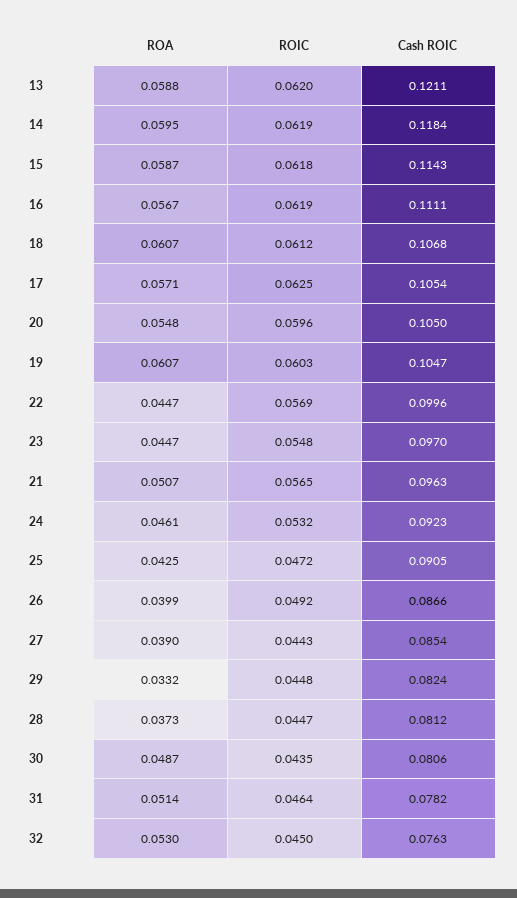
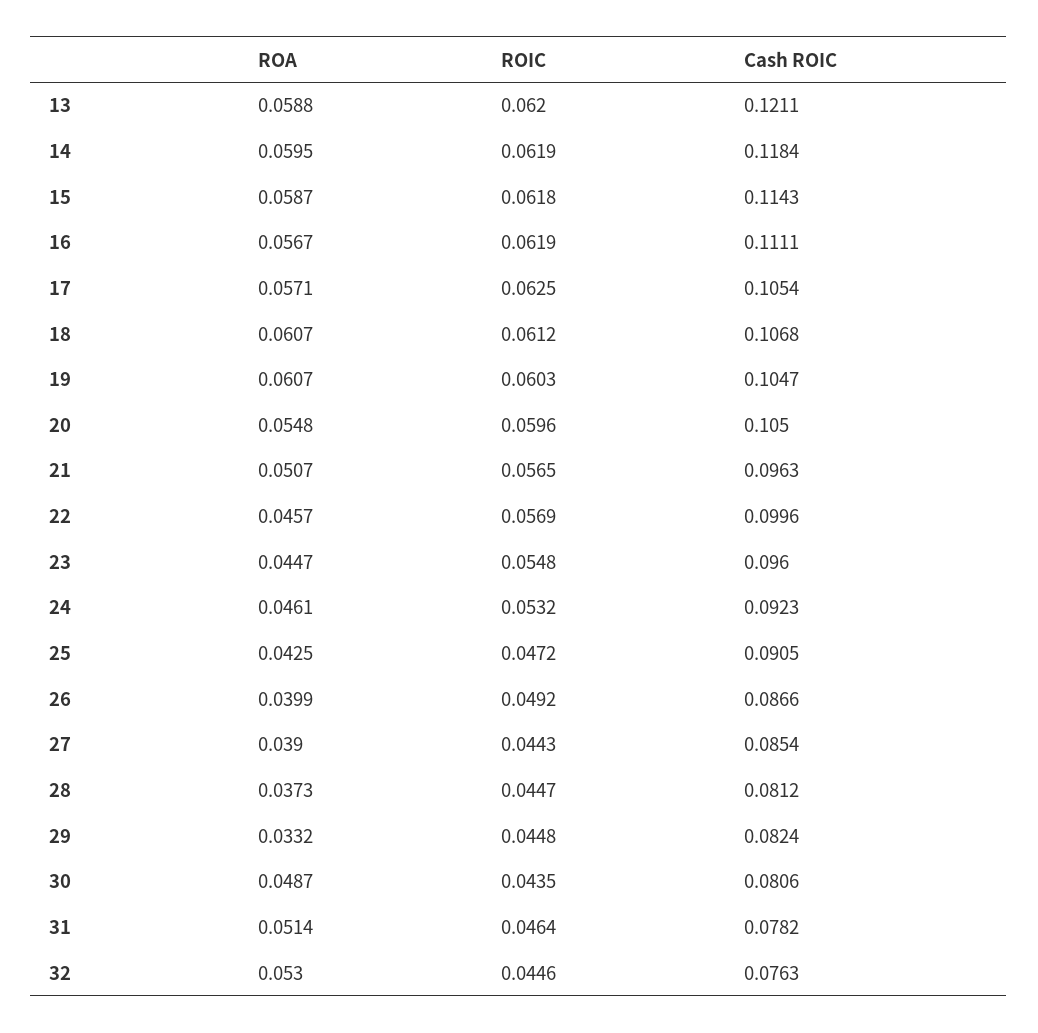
  {
    "ROA": {
      "13": 0.0588,
      "14": 0.0595,
      "15": 0.0587,
      "16": 0.0567,
      "18": 0.0607,
      "17": 0.0571,
      "20": 0.0548,
      "19": 0.0607,
-     "22": 0.0447,
+     "22": 0.0457,
      "23": 0.0447,
      "21": 0.0507,
      "24": 0.0461,
      "25": 0.0425,
      "26": 0.0399,
      "27": 0.039,
      "29": 0.0332,
      "28": 0.0373,
      "30": 0.0487,
      "31": 0.0514,
      "32": 0.053
    },
    "ROIC": {
      "13": 0.062,
      "14": 0.0619,
      "15": 0.0618,
      "16": 0.0619,
      "18": 0.0612,
      "17": 0.0625,
      "20": 0.0596,
      "19": 0.0603,
      "22": 0.0569,
      "23": 0.0548,
      "21": 0.0565,
      "24": 0.0532,
      "25": 0.0472,
      "26": 0.0492,
      "27": 0.0443,
      "29": 0.0448,
      "28": 0.0447,
      "30": 0.0435,
      "31": 0.0464,
-     "32": 0.045
+     "32": 0.0446
    },
    "Cash ROIC": {
      "13": 0.1211,
      "14": 0.1184,
      "15": 0.1143,
      "16": 0.1111,
      "18": 0.1068,
      "17": 0.1054,
      "20": 0.105,
      "19": 0.1047,
      "22": 0.0996,
-     "23": 0.097,
+     "23": 0.096,
      "21": 0.0963,
      "24": 0.0923,
      "25": 0.0905,
      "26": 0.0866,
      "27": 0.0854,
      "29": 0.0824,
      "28": 0.0812,
      "30": 0.0806,
      "31": 0.0782,
      "32": 0.0763
    }
  }

